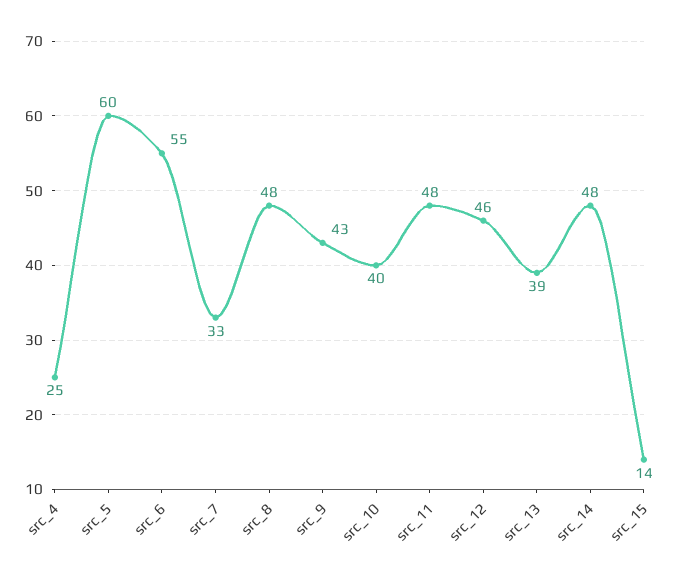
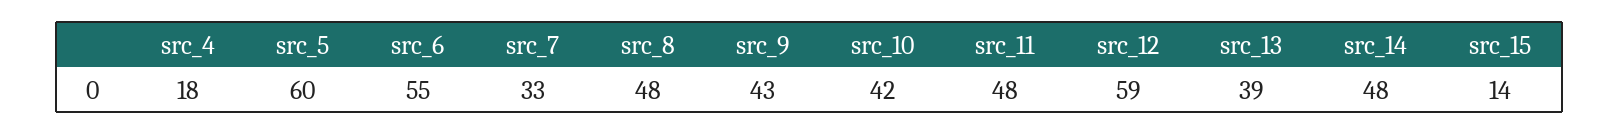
  {
-   "src_4": 25,
+   "src_4": 18,
    "src_5": 60,
    "src_6": 55,
    "src_7": 33,
    "src_8": 48,
    "src_9": 43,
-   "src_10": 40,
+   "src_10": 42,
    "src_11": 48,
-   "src_12": 46,
+   "src_12": 59,
    "src_13": 39,
    "src_14": 48,
    "src_15": 14
  }

